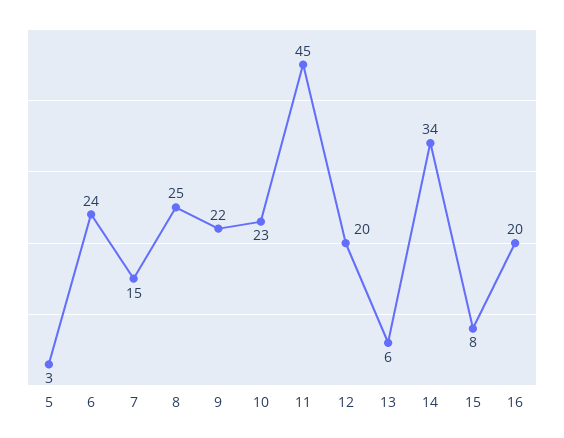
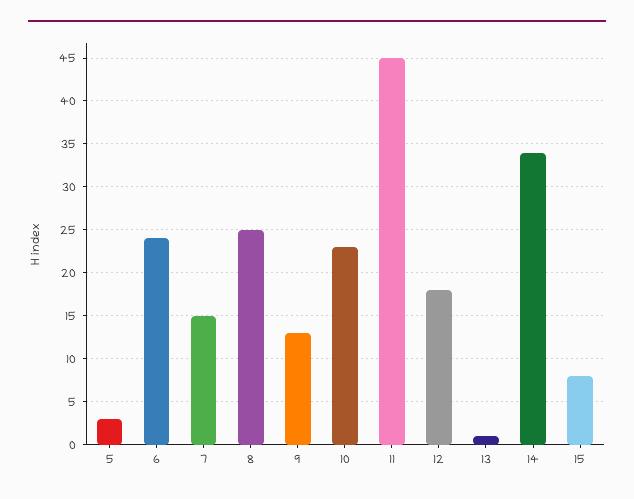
  {
    "5": 3,
    "6": 24,
    "7": 15,
    "8": 25,
-   "9": 22,
+   "9": 13,
    "10": 23,
    "11": 45,
-   "12": 20,
+   "12": 18,
-   "13": 6,
+   "13": 1,
    "14": 34,
-   "15": 8,
+   "15": 8
-   "16": 20
  }

